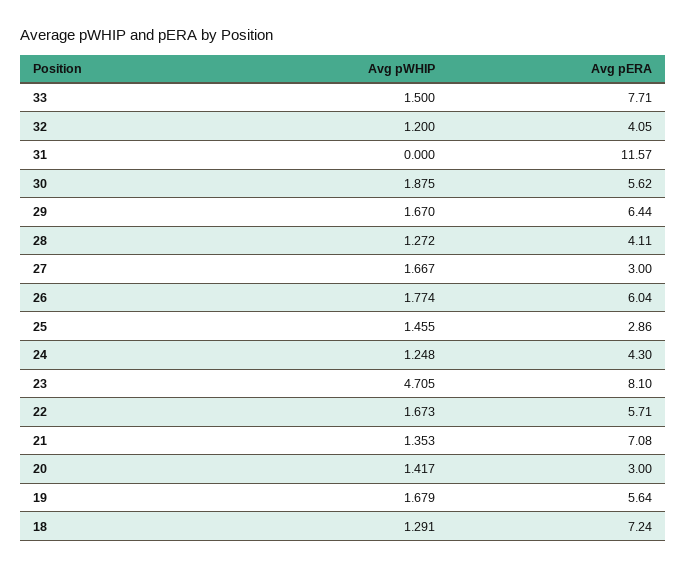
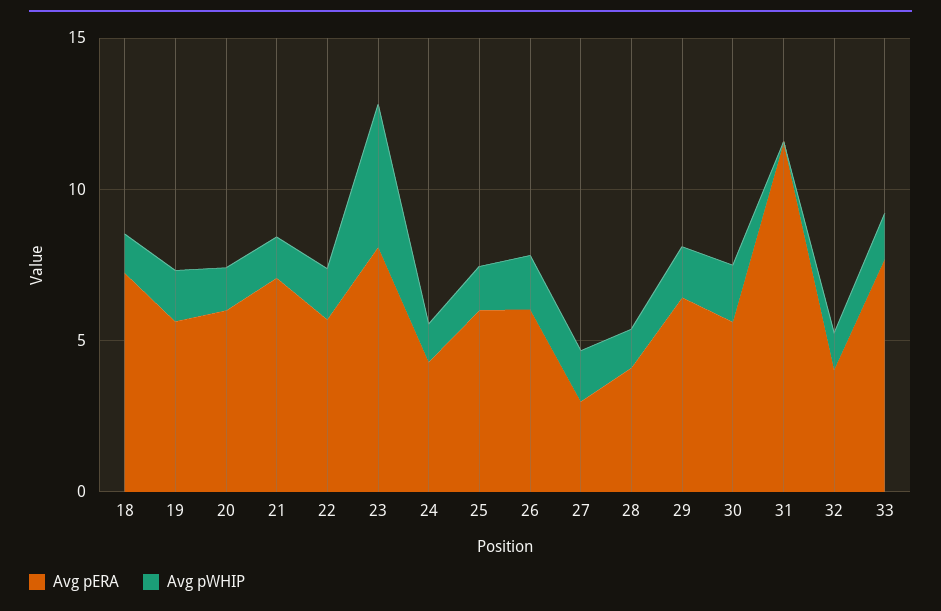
  {
    "Avg pWHIP": {
      "33": 1.5,
      "32": 1.2,
      "31": 0,
      "30": 1.875,
      "29": 1.67,
      "28": 1.272,
      "27": 1.667,
      "26": 1.774,
      "25": 1.455,
      "24": 1.248,
      "23": 4.705,
      "22": 1.673,
      "21": 1.353,
      "20": 1.417,
      "19": 1.679,
      "18": 1.291
    },
    "Avg pERA": {
      "33": 7.71,
      "32": 4.05,
      "31": 11.57,
      "30": 5.62,
      "29": 6.44,
      "28": 4.11,
      "27": 3,
      "26": 6.04,
-     "25": 2.86,
+     "25": 6,
      "24": 4.3,
      "23": 8.1,
      "22": 5.71,
      "21": 7.08,
-     "20": 3,
+     "20": 6,
      "19": 5.64,
      "18": 7.24
    }
  }

